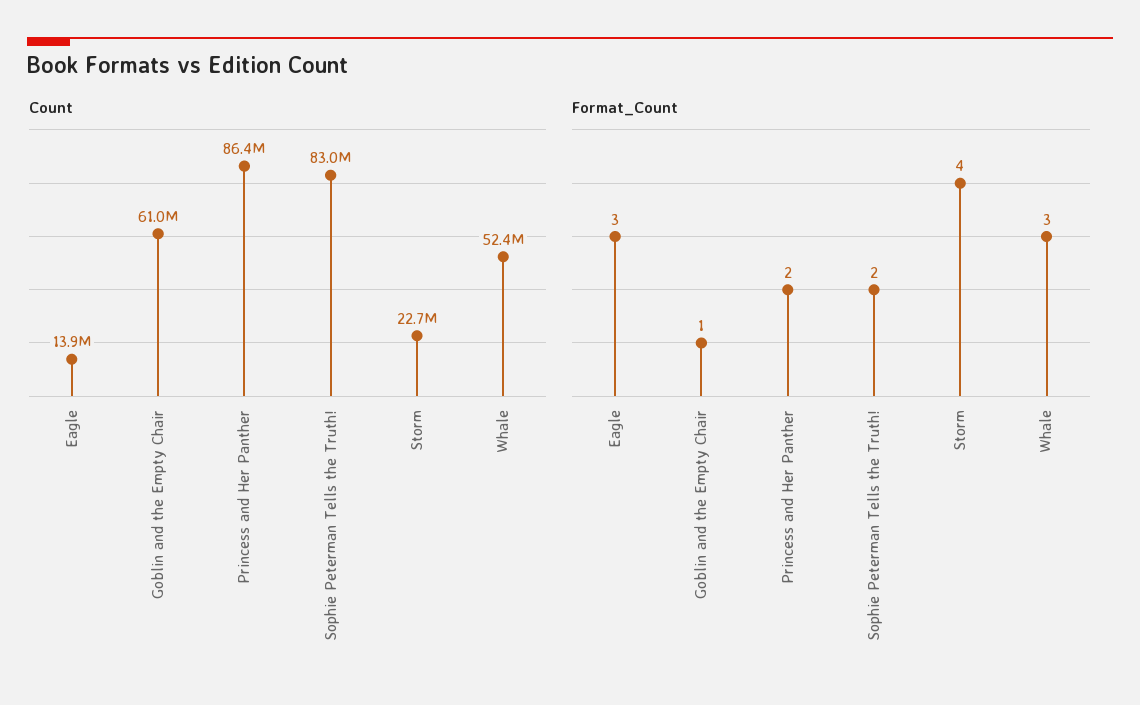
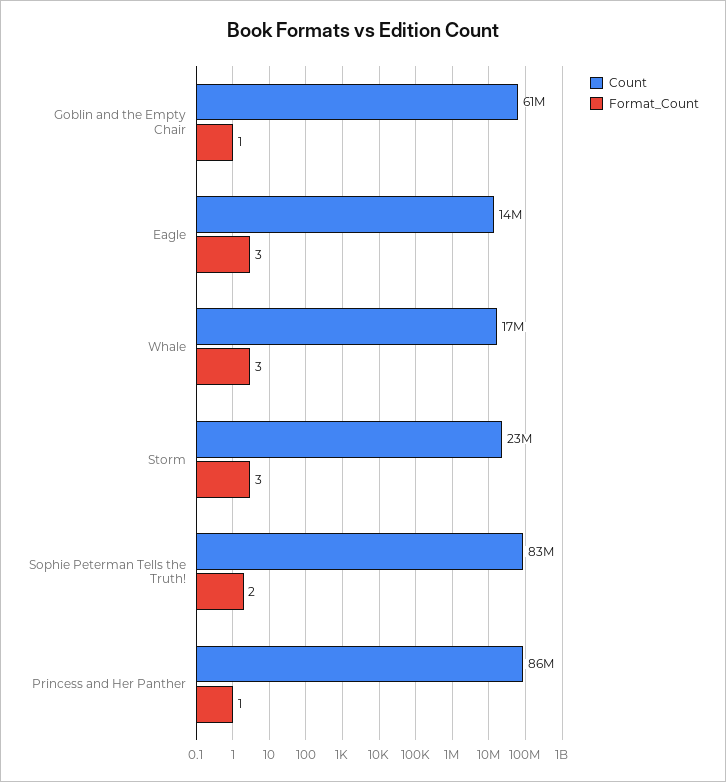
  {
    "Count": {
      "Eagle": 13900000,
      "Goblin and the Empty Chair": 61000000,
      "Princess and Her Panther": 86400000,
      "Sophie Peterman Tells the Truth!": 83000000,
      "Storm": 22700000,
-     "Whale": 52400000
+     "Whale": 17000000
    },
    "Format_Count": {
      "Eagle": 3,
      "Goblin and the Empty Chair": 1,
-     "Princess and Her Panther": 2,
+     "Princess and Her Panther": 1,
      "Sophie Peterman Tells the Truth!": 2,
-     "Storm": 4,
+     "Storm": 3,
      "Whale": 3
    }
  }

